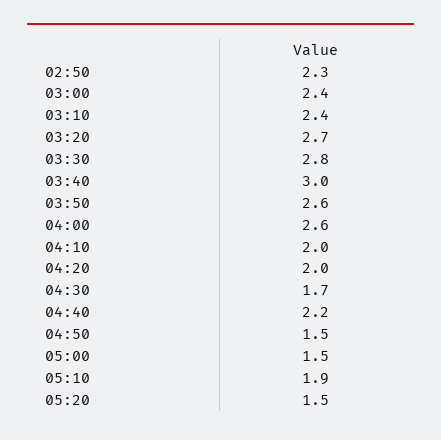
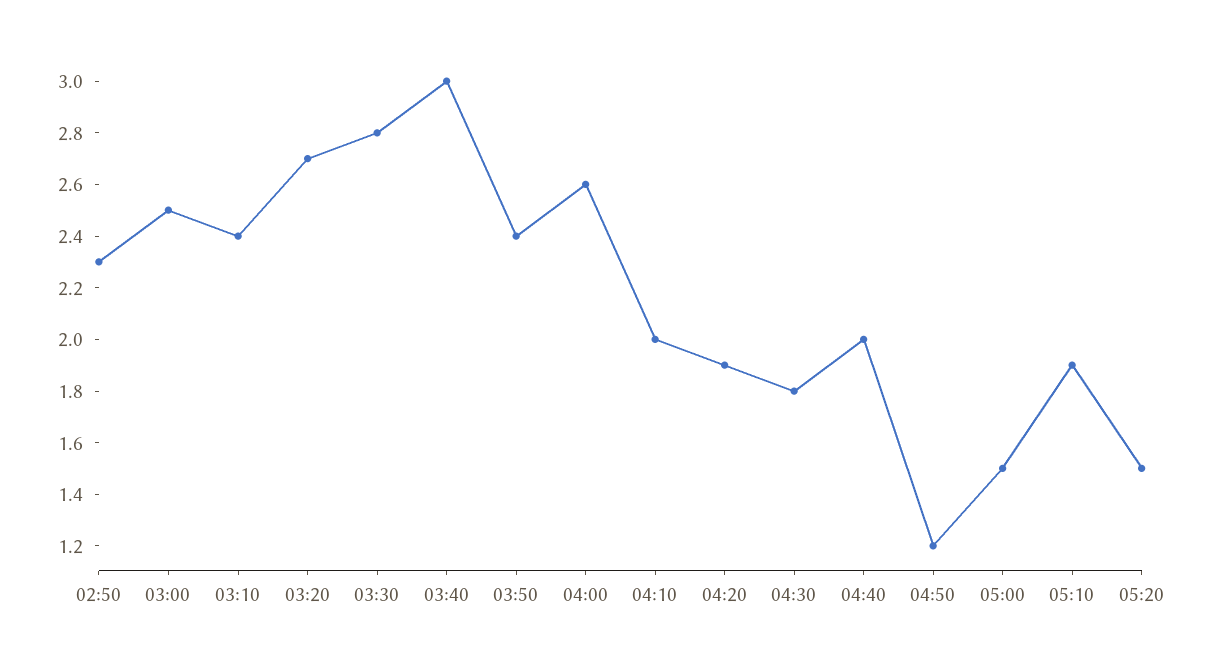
  {
    "02:50": 2.3,
-   "03:00": 2.4,
+   "03:00": 2.5,
    "03:10": 2.4,
    "03:20": 2.7,
    "03:30": 2.8,
    "03:40": 3,
-   "03:50": 2.6,
+   "03:50": 2.4,
    "04:00": 2.6,
    "04:10": 2,
-   "04:20": 2,
+   "04:20": 1.9,
-   "04:30": 1.7,
+   "04:30": 1.8,
-   "04:40": 2.2,
+   "04:40": 2,
-   "04:50": 1.5,
+   "04:50": 1.2,
    "05:00": 1.5,
    "05:10": 1.9,
    "05:20": 1.5
  }

